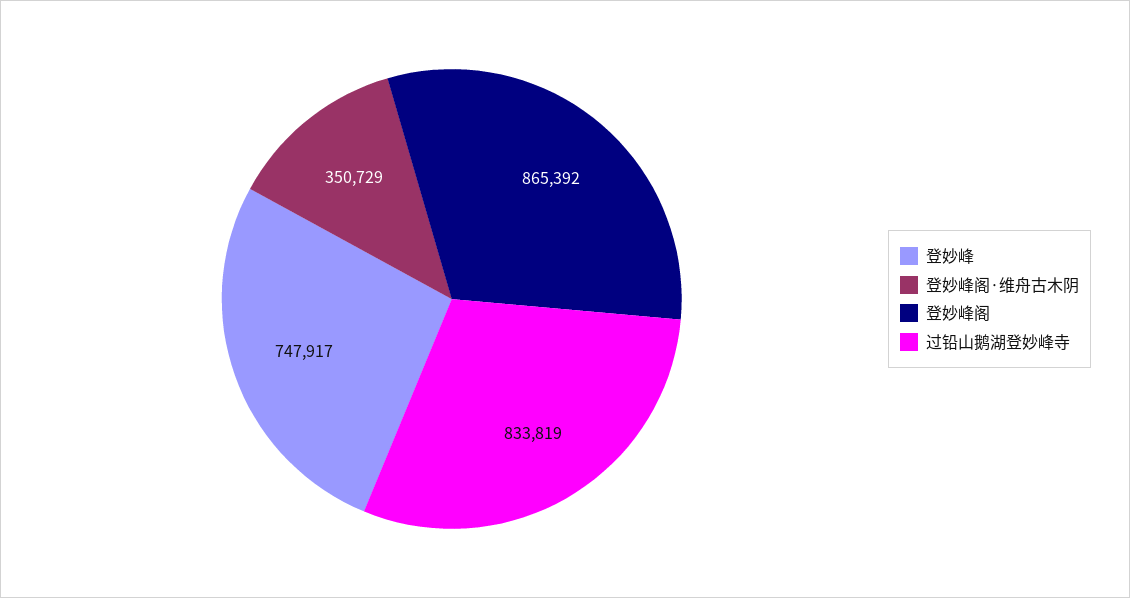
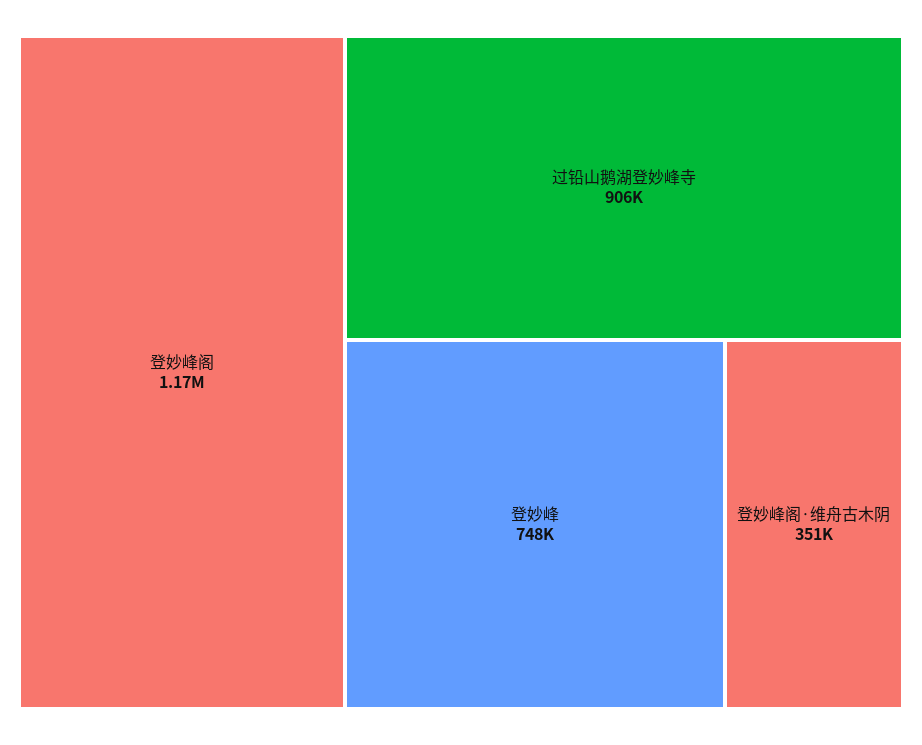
  {
    "登妙峰": 747917,
    "登妙峰阁·维舟古木阴": 350729,
-   "登妙峰阁": 865392,
+   "登妙峰阁": 1170000,
-   "过铅山鹅湖登妙峰寺": 833819
+   "过铅山鹅湖登妙峰寺": 906000
  }

